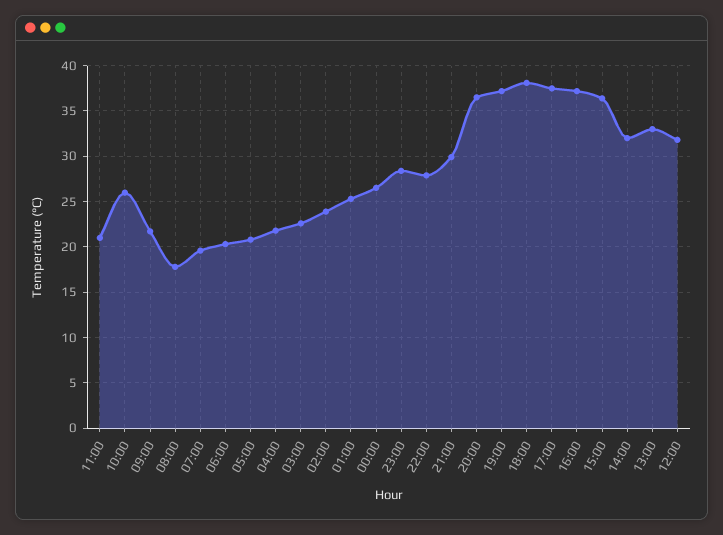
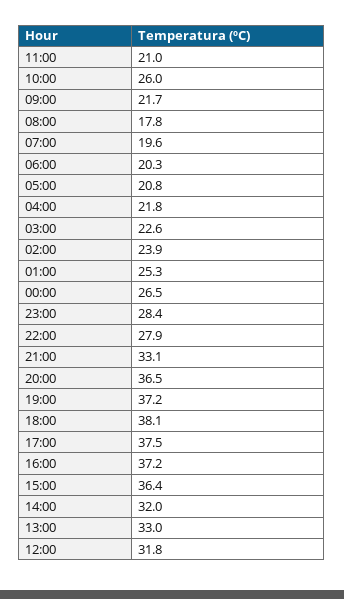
  {
    "11:00": 21,
    "10:00": 26,
    "09:00": 21.7,
    "08:00": 17.8,
    "07:00": 19.6,
    "06:00": 20.3,
    "05:00": 20.8,
    "04:00": 21.8,
    "03:00": 22.6,
    "02:00": 23.9,
    "01:00": 25.3,
    "00:00": 26.5,
    "23:00": 28.4,
    "22:00": 27.9,
-   "21:00": 30,
+   "21:00": 33.1,
    "20:00": 36.5,
    "19:00": 37.2,
    "18:00": 38.1,
    "17:00": 37.5,
    "16:00": 37.2,
    "15:00": 36.4,
    "14:00": 32,
    "13:00": 33,
    "12:00": 31.8
  }

